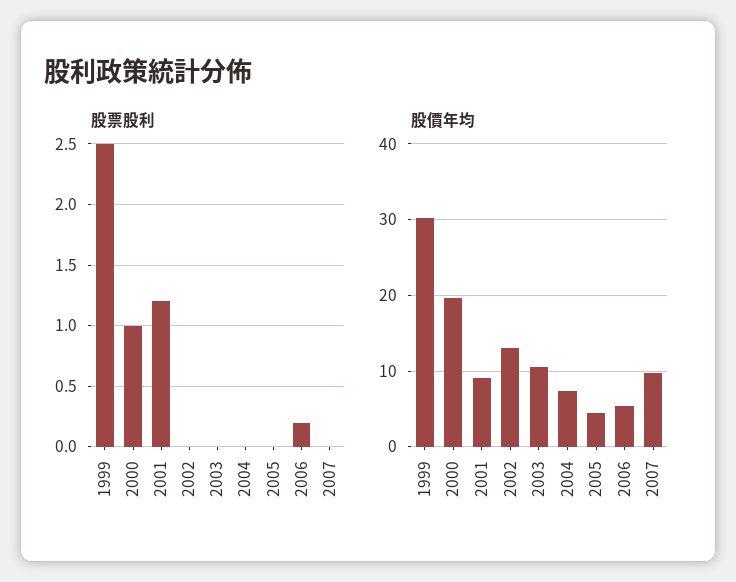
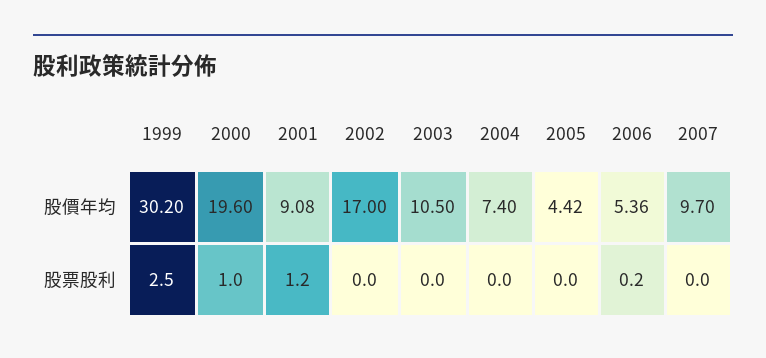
  {
    "股票股利": {
      "1999": 2.5,
      "2000": 1,
      "2001": 1.2,
      "2002": 0,
      "2003": 0,
      "2004": 0,
      "2005": 0,
      "2006": 0.2,
      "2007": 0
    },
    "股價年均": {
      "1999": 30.2,
      "2000": 19.6,
      "2001": 9.08,
-     "2002": 13,
+     "2002": 17,
      "2003": 10.5,
      "2004": 7.4,
      "2005": 4.42,
      "2006": 5.36,
      "2007": 9.7
    }
  }

